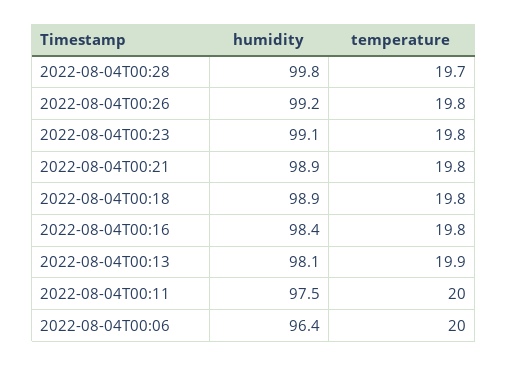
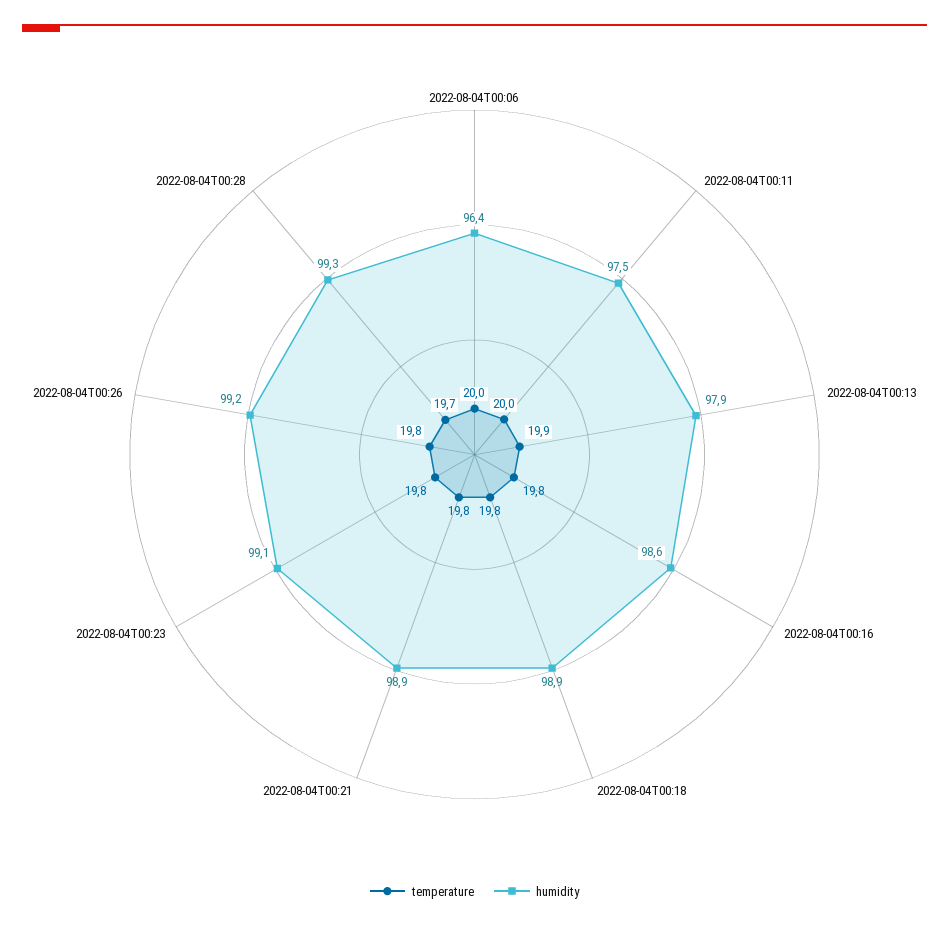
  {
    "humidity": {
-     "2022-08-04T00:28": 99.8,
+     "2022-08-04T00:28": 99.3,
      "2022-08-04T00:26": 99.2,
      "2022-08-04T00:23": 99.1,
      "2022-08-04T00:21": 98.9,
      "2022-08-04T00:18": 98.9,
-     "2022-08-04T00:16": 98.4,
+     "2022-08-04T00:16": 98.6,
-     "2022-08-04T00:13": 98.1,
+     "2022-08-04T00:13": 97.9,
      "2022-08-04T00:11": 97.5,
      "2022-08-04T00:06": 96.4
    },
    "temperature": {
      "2022-08-04T00:28": 19.7,
      "2022-08-04T00:26": 19.8,
      "2022-08-04T00:23": 19.8,
      "2022-08-04T00:21": 19.8,
      "2022-08-04T00:18": 19.8,
      "2022-08-04T00:16": 19.8,
      "2022-08-04T00:13": 19.9,
      "2022-08-04T00:11": 20,
      "2022-08-04T00:06": 20
    }
  }

